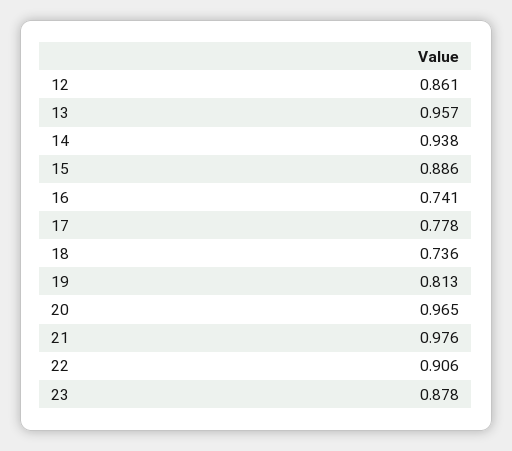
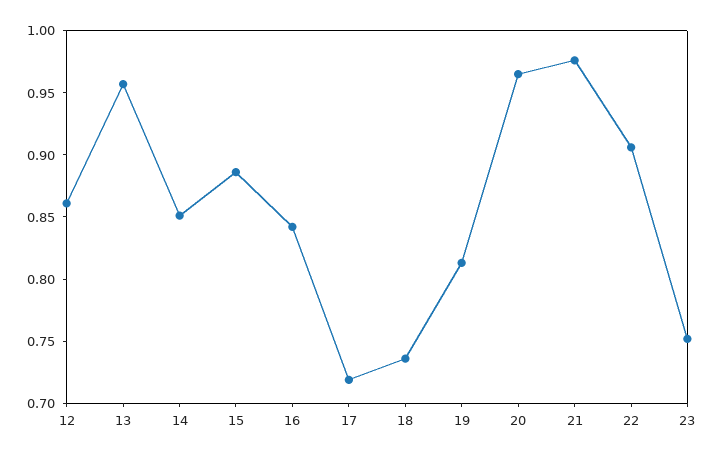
  {
    "12": 0.861,
    "13": 0.957,
-   "14": 0.938,
+   "14": 0.85,
    "15": 0.886,
-   "16": 0.741,
+   "16": 0.84,
-   "17": 0.778,
+   "17": 0.72,
    "18": 0.736,
    "19": 0.813,
    "20": 0.965,
    "21": 0.976,
    "22": 0.906,
-   "23": 0.878
+   "23": 0.75
  }

